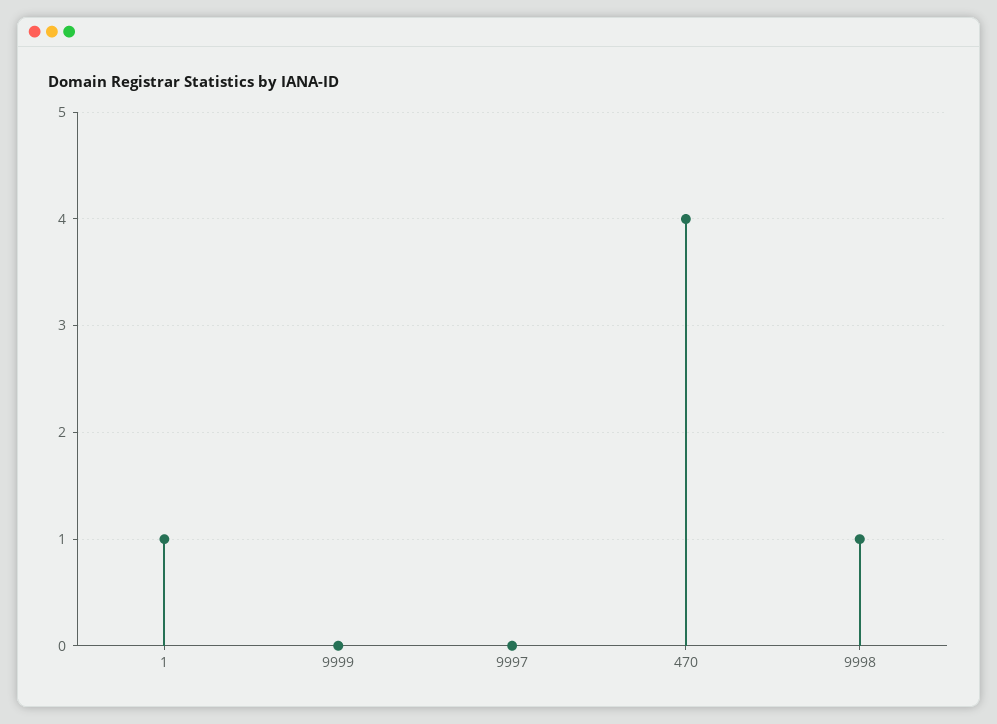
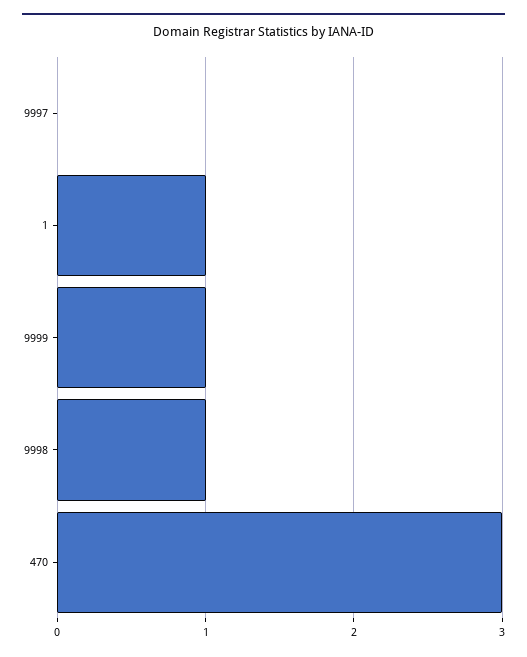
  {
    "1": 1,
-   "9999": 0,
+   "9999": 1,
    "9997": 0,
-   "470": 4,
+   "470": 3,
    "9998": 1
  }

